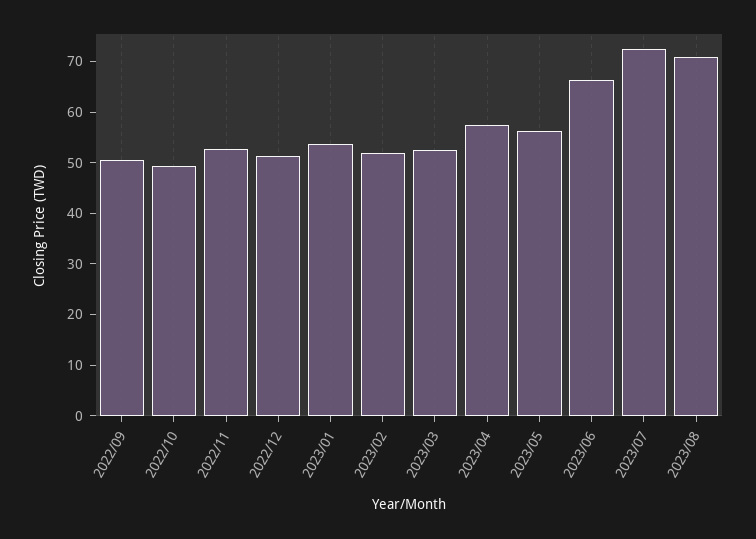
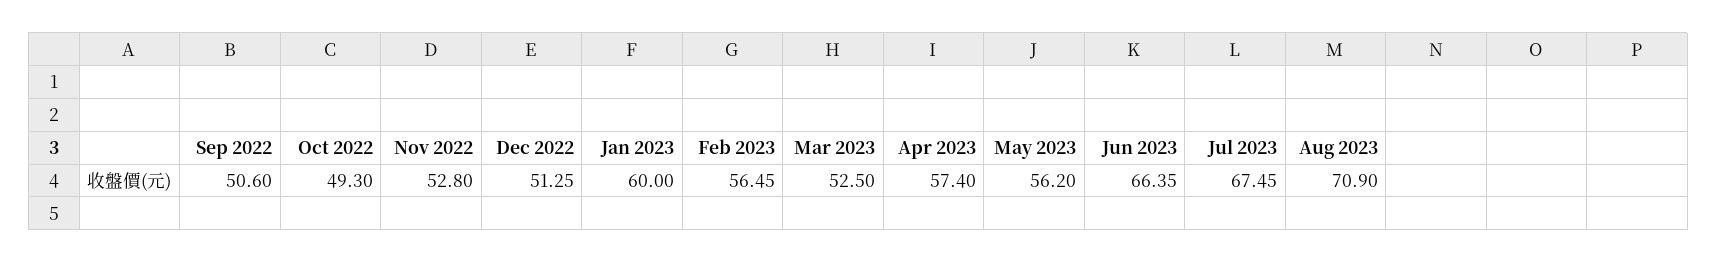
  {
    "2022/09": 50.6,
    "2022/10": 49.3,
    "2022/11": 52.8,
    "2022/12": 51.25,
-   "2023/01": 54,
+   "2023/01": 60,
-   "2023/02": 52,
+   "2023/02": 56.45,
    "2023/03": 52.5,
    "2023/04": 57.4,
    "2023/05": 56.2,
    "2023/06": 66.35,
-   "2023/07": 72,
+   "2023/07": 67.45,
    "2023/08": 70.9
  }

